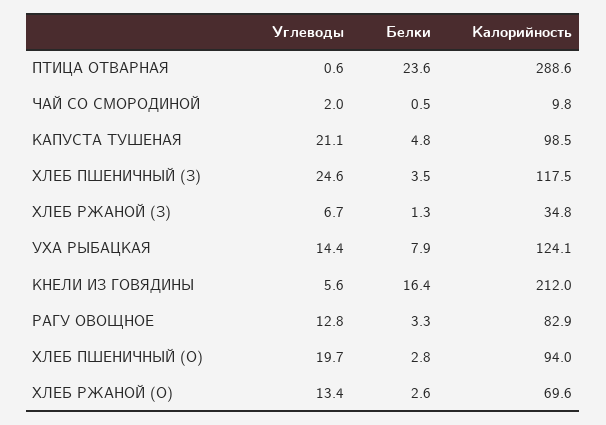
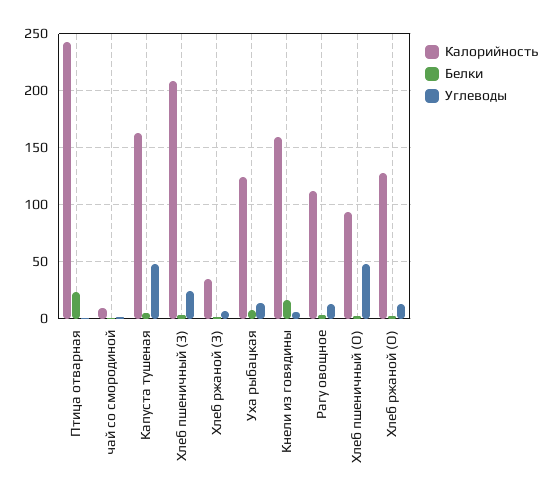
  {
    "Углеводы": {
      "ПТИЦА ОТВАРНАЯ": 0.6,
      "ЧАЙ СО СМОРОДИНОЙ": 2,
-     "КАПУСТА ТУШЕНАЯ": 21.1,
+     "КАПУСТА ТУШЕНАЯ": 50,
      "ХЛЕБ ПШЕНИЧНЫЙ (З)": 24.6,
      "ХЛЕБ РЖАНОЙ (З)": 6.7,
      "УХА РЫБАЦКАЯ": 14.4,
      "КНЕЛИ ИЗ ГОВЯДИНЫ": 5.6,
      "РАГУ ОВОЩНОЕ": 12.8,
-     "ХЛЕБ ПШЕНИЧНЫЙ (О)": 19.7,
+     "ХЛЕБ ПШЕНИЧНЫЙ (О)": 50,
      "ХЛЕБ РЖАНОЙ (О)": 13.4
    },
    "Белки": {
      "ПТИЦА ОТВАРНАЯ": 23.6,
      "ЧАЙ СО СМОРОДИНОЙ": 0.5,
      "КАПУСТА ТУШЕНАЯ": 4.8,
      "ХЛЕБ ПШЕНИЧНЫЙ (З)": 3.5,
      "ХЛЕБ РЖАНОЙ (З)": 1.3,
      "УХА РЫБАЦКАЯ": 7.9,
      "КНЕЛИ ИЗ ГОВЯДИНЫ": 16.4,
      "РАГУ ОВОЩНОЕ": 3.3,
      "ХЛЕБ ПШЕНИЧНЫЙ (О)": 2.8,
      "ХЛЕБ РЖАНОЙ (О)": 2.6
    },
    "Калорийность": {
-     "ПТИЦА ОТВАРНАЯ": 288.6,
+     "ПТИЦА ОТВАРНАЯ": 240,
      "ЧАЙ СО СМОРОДИНОЙ": 9.8,
-     "КАПУСТА ТУШЕНАЯ": 98.5,
+     "КАПУСТА ТУШЕНАЯ": 160,
-     "ХЛЕБ ПШЕНИЧНЫЙ (З)": 117.5,
+     "ХЛЕБ ПШЕНИЧНЫЙ (З)": 210,
      "ХЛЕБ РЖАНОЙ (З)": 34.8,
      "УХА РЫБАЦКАЯ": 124.1,
-     "КНЕЛИ ИЗ ГОВЯДИНЫ": 212,
+     "КНЕЛИ ИЗ ГОВЯДИНЫ": 160,
-     "РАГУ ОВОЩНОЕ": 82.9,
+     "РАГУ ОВОЩНОЕ": 110,
      "ХЛЕБ ПШЕНИЧНЫЙ (О)": 94,
-     "ХЛЕБ РЖАНОЙ (О)": 69.6
+     "ХЛЕБ РЖАНОЙ (О)": 130
    }
  }

